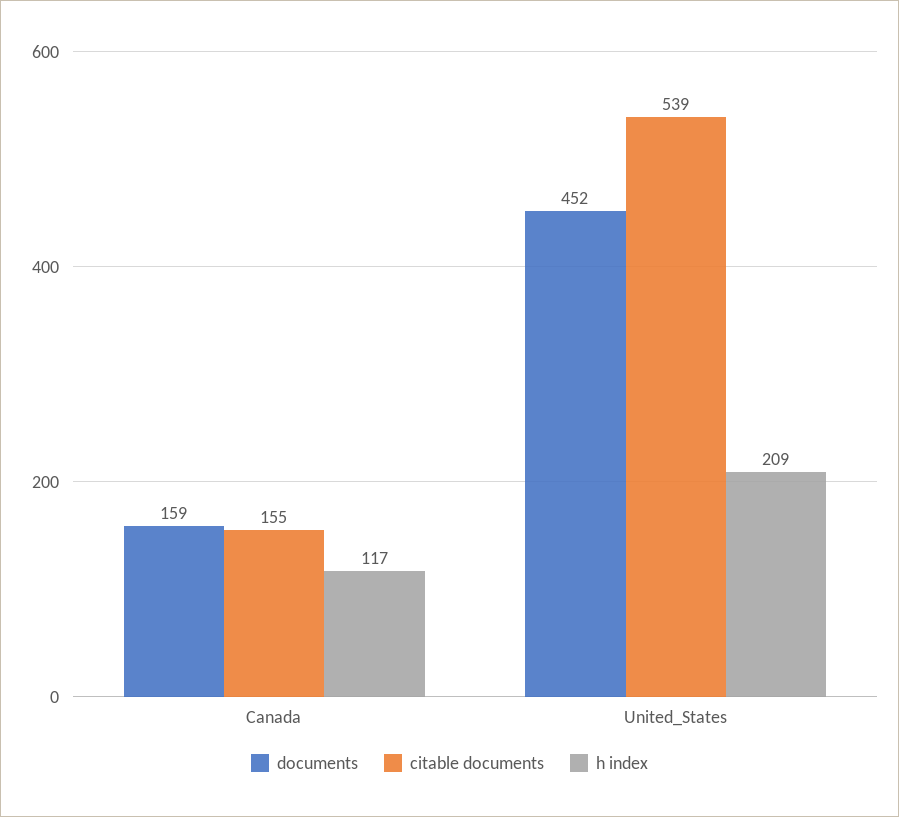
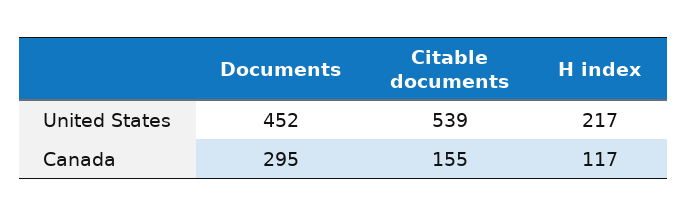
  {
    "documents": {
-     "Canada": 159,
+     "Canada": 295,
      "United_States": 452
    },
    "citable documents": {
      "Canada": 155,
      "United_States": 539
    },
    "h index": {
      "Canada": 117,
-     "United_States": 209
+     "United_States": 217
    }
  }

